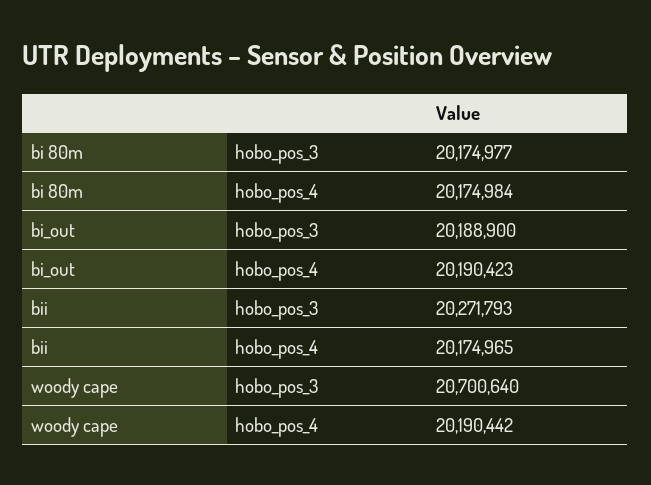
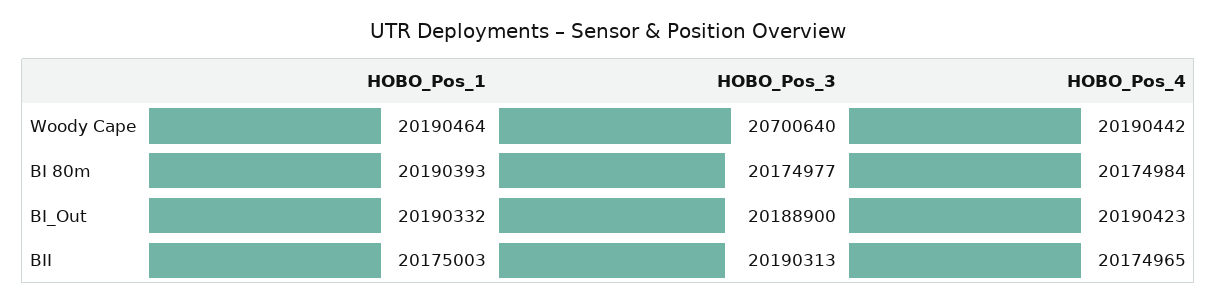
  {
    "bi 80m": {
      "hobo_pos_3": 20174977,
-     "hobo_pos_4": 20174984
+     "hobo_pos_4": 20174984,
+     "HOBO_Pos_1": 20190393
    },
    "bi_out": {
      "hobo_pos_3": 20188900,
-     "hobo_pos_4": 20190423
+     "hobo_pos_4": 20190423,
+     "HOBO_Pos_1": 20190332
    },
    "bii": {
-     "hobo_pos_3": 20271793,
+     "hobo_pos_3": 20190313,
-     "hobo_pos_4": 20174965
+     "hobo_pos_4": 20174965,
+     "HOBO_Pos_1": 20175003
    },
    "woody cape": {
      "hobo_pos_3": 20700640,
-     "hobo_pos_4": 20190442
+     "hobo_pos_4": 20190442,
+     "HOBO_Pos_1": 20190464
    }
  }

